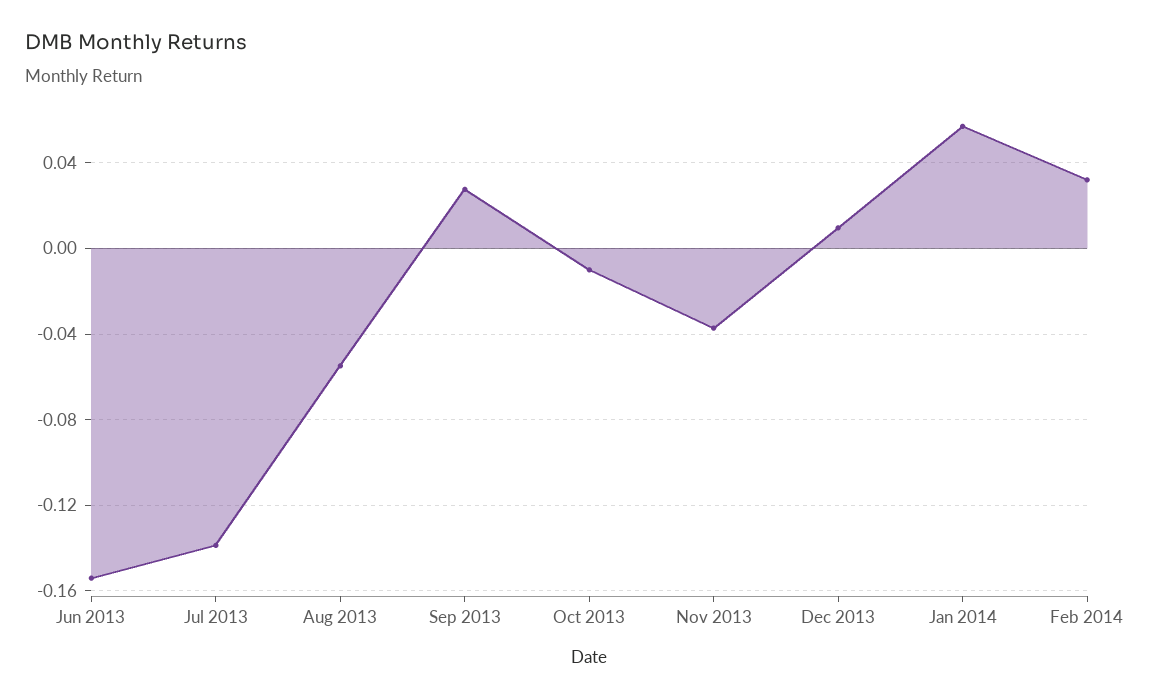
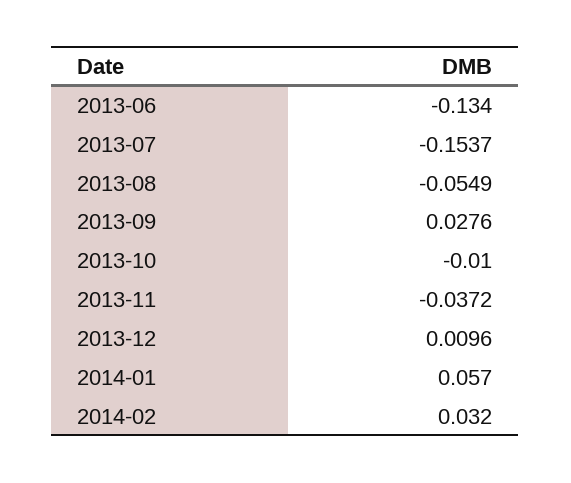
  {
-   "Jun 2013": -0.155,
+   "Jun 2013": -0.134,
-   "Jul 2013": -0.14,
+   "Jul 2013": -0.1537,
    "Aug 2013": -0.0549,
    "Sep 2013": 0.0276,
    "Oct 2013": -0.01,
    "Nov 2013": -0.0372,
    "Dec 2013": 0.0096,
    "Jan 2014": 0.057,
    "Feb 2014": 0.032
  }

